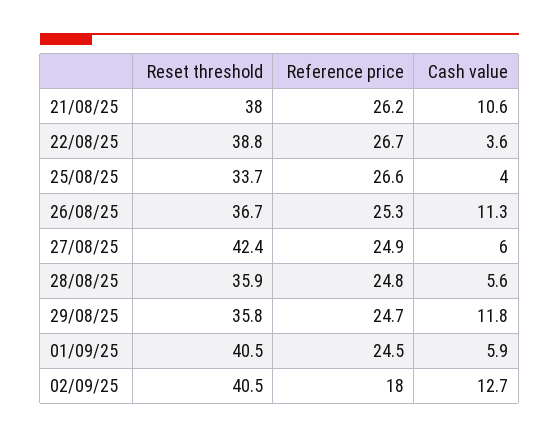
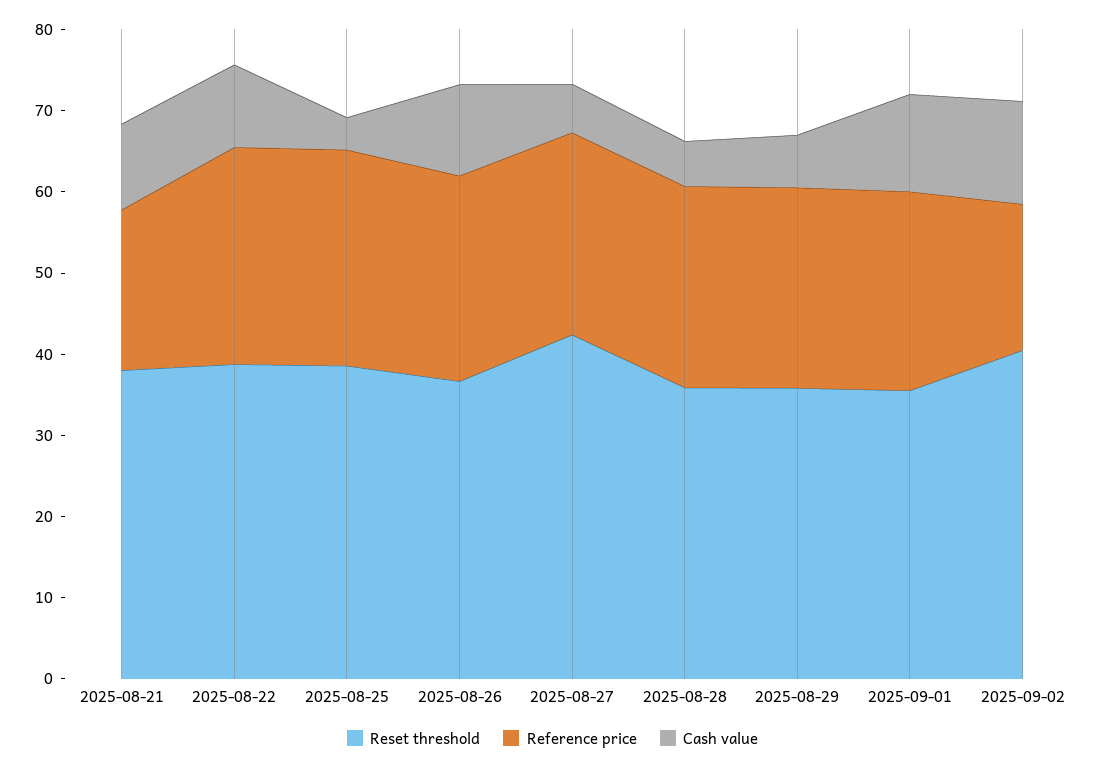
  {
    "Reset threshold": {
      "21/08/25": 38,
      "22/08/25": 38.8,
-     "25/08/25": 33.7,
+     "25/08/25": 38,
      "26/08/25": 36.7,
      "27/08/25": 42.4,
      "28/08/25": 35.9,
      "29/08/25": 35.8,
-     "01/09/25": 40.5,
+     "01/09/25": 36,
      "02/09/25": 40.5
    },
    "Reference price": {
-     "21/08/25": 26.2,
+     "21/08/25": 20,
      "22/08/25": 26.7,
      "25/08/25": 26.6,
      "26/08/25": 25.3,
      "27/08/25": 24.9,
      "28/08/25": 24.8,
      "29/08/25": 24.7,
      "01/09/25": 24.5,
      "02/09/25": 18
    },
    "Cash value": {
      "21/08/25": 10.6,
-     "22/08/25": 3.6,
+     "22/08/25": 10,
      "25/08/25": 4,
      "26/08/25": 11.3,
      "27/08/25": 6,
      "28/08/25": 5.6,
-     "29/08/25": 11.8,
+     "29/08/25": 6,
-     "01/09/25": 5.9,
+     "01/09/25": 12,
      "02/09/25": 12.7
    }
  }

